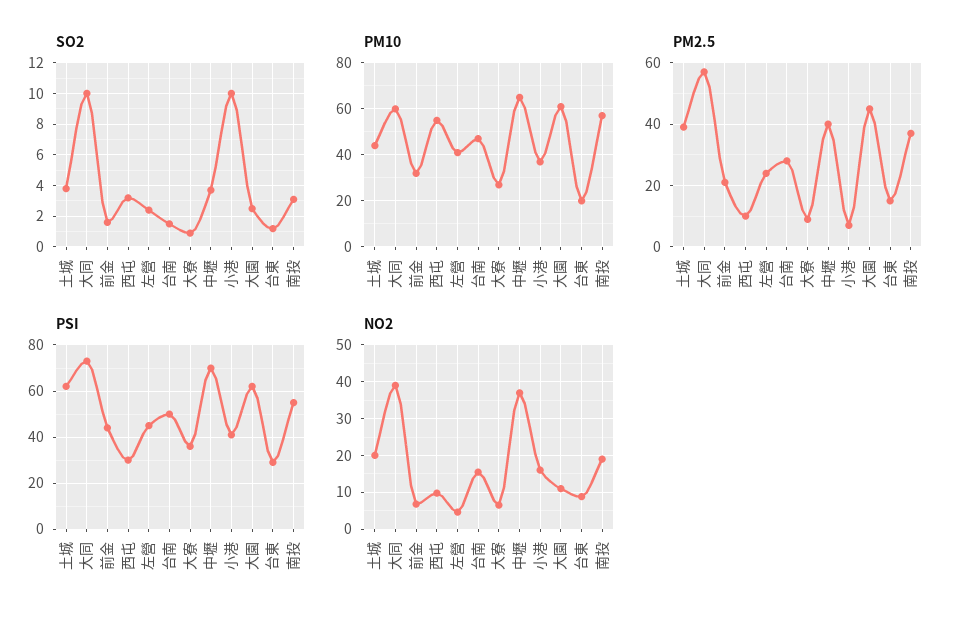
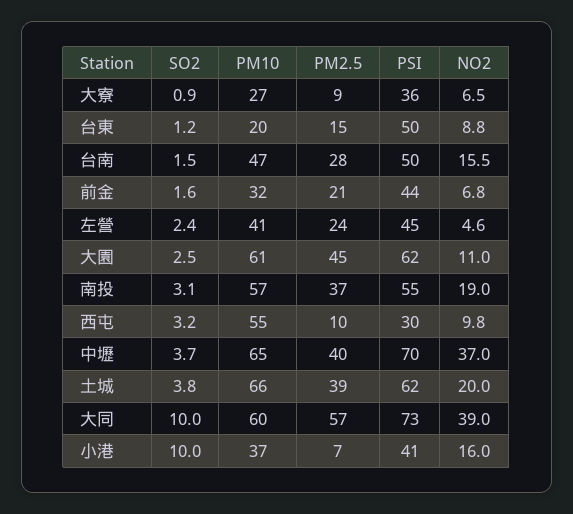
  {
    "SO2": {
      "土城": 3.8,
      "大同": 10,
      "前金": 1.6,
      "西屯": 3.2,
      "左營": 2.4,
      "台南": 1.5,
      "大寮": 0.9,
      "中壢": 3.7,
      "小港": 10,
      "大園": 2.5,
      "台東": 1.2,
      "南投": 3.1
    },
    "PM10": {
-     "土城": 45,
+     "土城": 66,
      "大同": 60,
      "前金": 32,
      "西屯": 55,
      "左營": 41,
      "台南": 47,
      "大寮": 27,
      "中壢": 65,
      "小港": 37,
      "大園": 61,
      "台東": 20,
      "南投": 57
    },
    "PM2.5": {
      "土城": 39,
      "大同": 57,
      "前金": 21,
      "西屯": 10,
      "左營": 24,
      "台南": 28,
      "大寮": 9,
      "中壢": 40,
      "小港": 7,
      "大園": 45,
      "台東": 15,
      "南投": 37
    },
    "PSI": {
      "土城": 62,
      "大同": 73,
      "前金": 44,
      "西屯": 30,
      "左營": 45,
      "台南": 50,
      "大寮": 36,
      "中壢": 70,
      "小港": 41,
      "大園": 62,
-     "台東": 30,
+     "台東": 50,
      "南投": 55
    },
    "NO2": {
      "土城": 20,
      "大同": 39,
      "前金": 6.8,
      "西屯": 9.8,
      "左營": 4.6,
      "台南": 15.5,
      "大寮": 6.5,
      "中壢": 37,
      "小港": 16,
      "大園": 11,
      "台東": 8.8,
      "南投": 19
    }
  }

